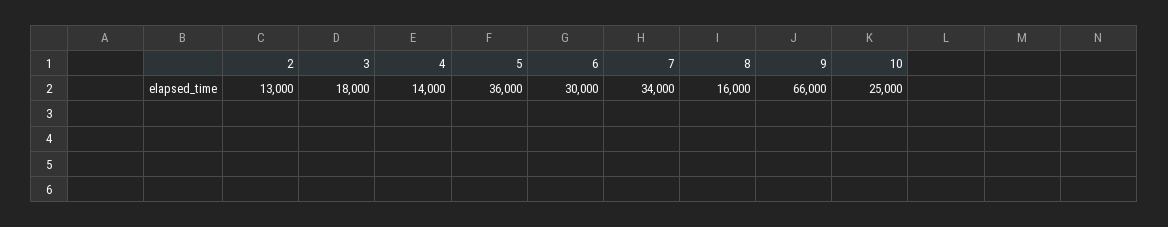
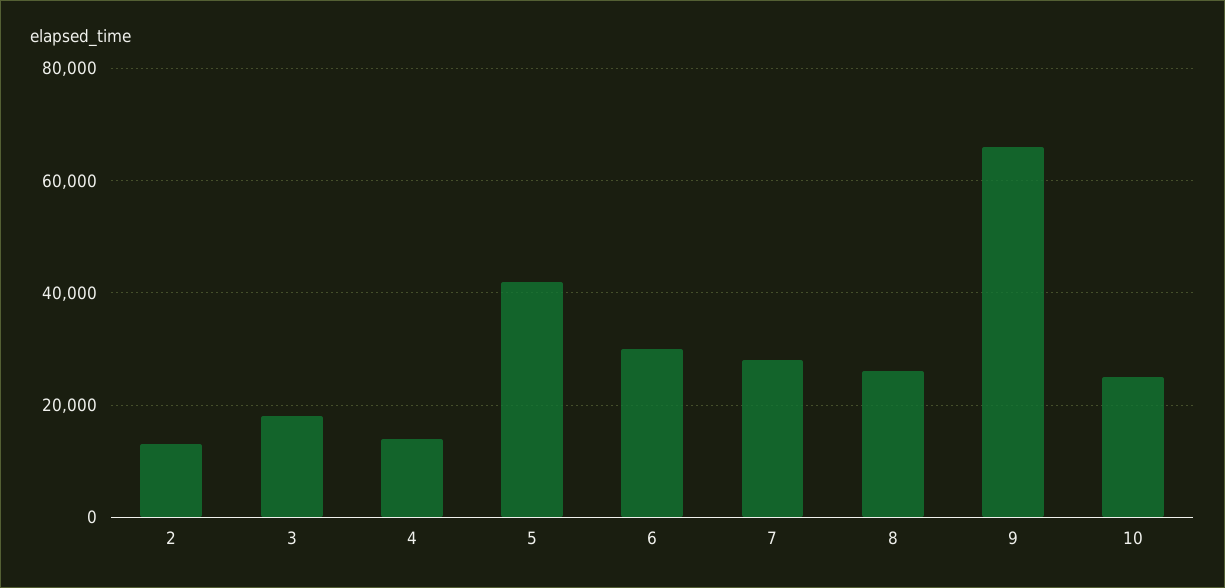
  {
    "2": 13000,
    "3": 18000,
    "4": 14000,
-   "5": 36000,
+   "5": 42000,
    "6": 30000,
-   "7": 34000,
+   "7": 28000,
-   "8": 16000,
+   "8": 26000,
    "9": 66000,
    "10": 25000
  }

